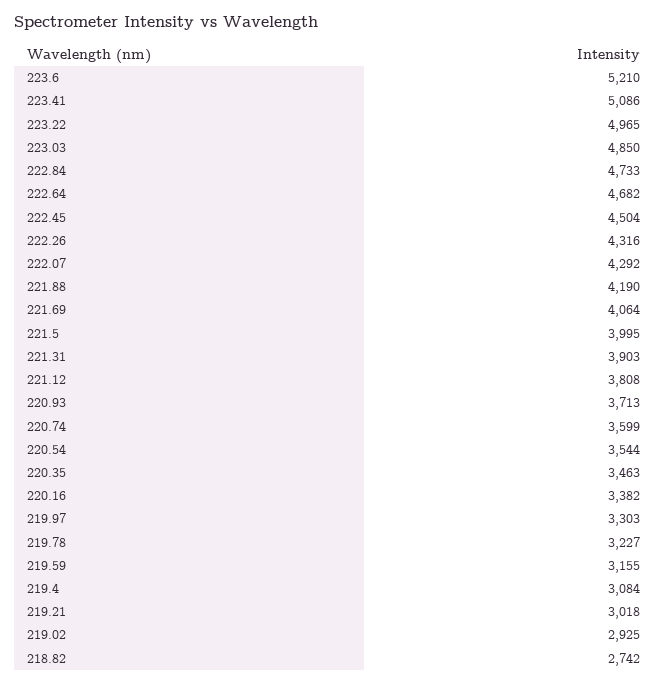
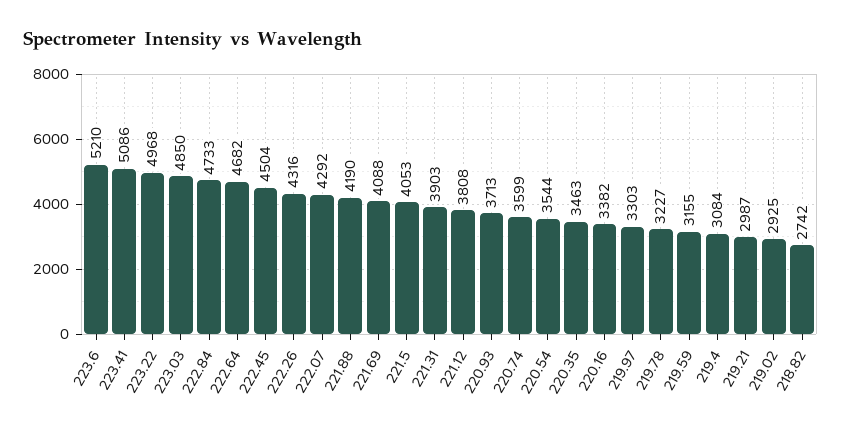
  {
    "223.6": 5210,
    "223.41": 5086,
-   "223.22": 4965,
+   "223.22": 4968,
    "223.03": 4850,
    "222.84": 4733,
    "222.64": 4682,
    "222.45": 4504,
    "222.26": 4316,
    "222.07": 4292,
    "221.88": 4190,
-   "221.69": 4064,
+   "221.69": 4088,
-   "221.5": 3995,
+   "221.5": 4053,
    "221.31": 3903,
    "221.12": 3808,
    "220.93": 3713,
    "220.74": 3599,
    "220.54": 3544,
    "220.35": 3463,
    "220.16": 3382,
    "219.97": 3303,
    "219.78": 3227,
    "219.59": 3155,
    "219.4": 3084,
-   "219.21": 3018,
+   "219.21": 2987,
    "219.02": 2925,
    "218.82": 2742
  }

